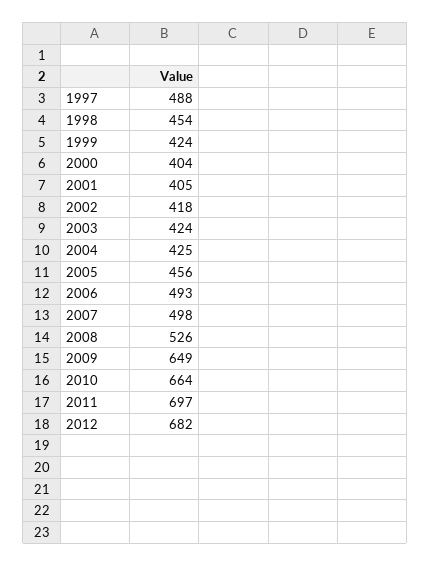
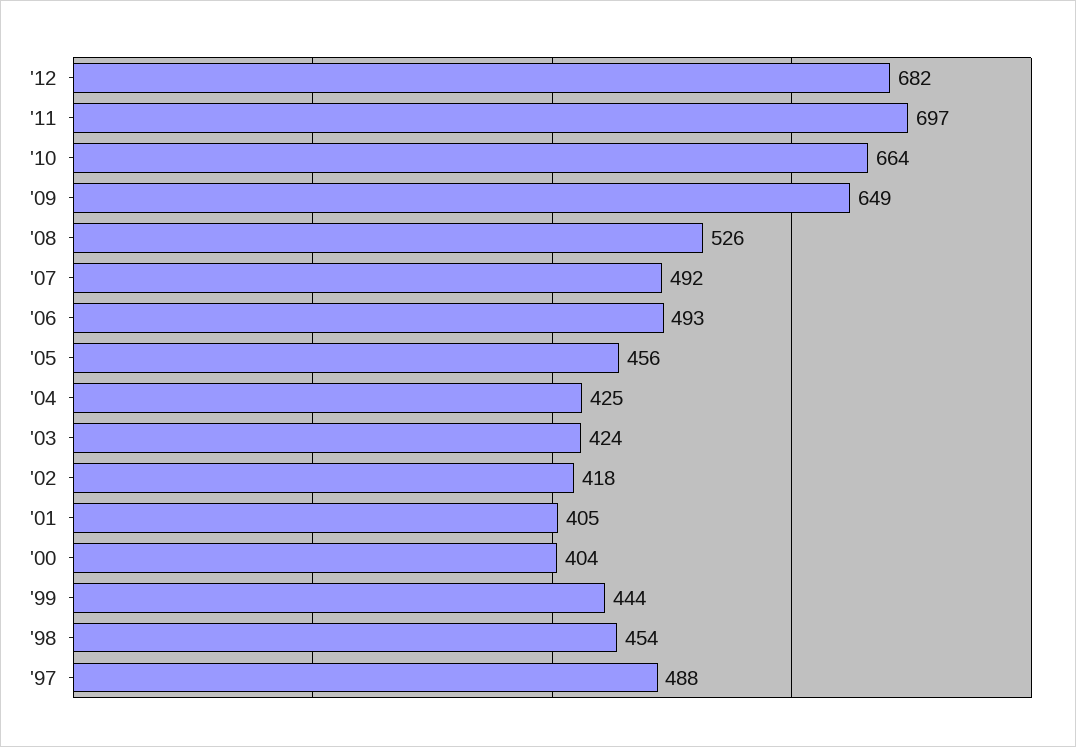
  {
    "1997": 488,
    "1998": 454,
-   "1999": 424,
+   "1999": 444,
    "2000": 404,
    "2001": 405,
    "2002": 418,
    "2003": 424,
    "2004": 425,
    "2005": 456,
    "2006": 493,
-   "2007": 498,
+   "2007": 492,
    "2008": 526,
    "2009": 649,
    "2010": 664,
    "2011": 697,
    "2012": 682
  }

